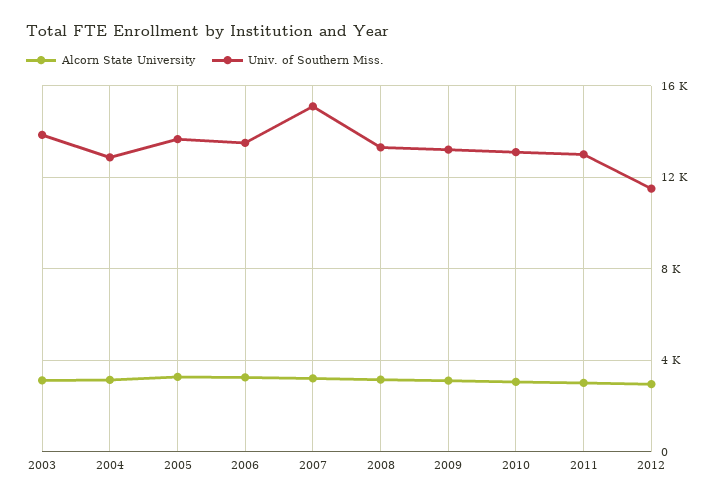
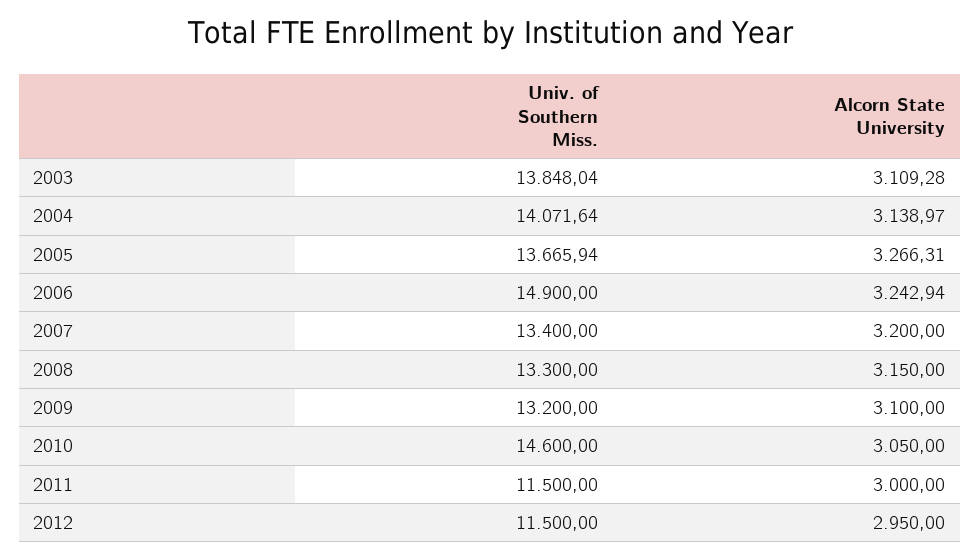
  {
    "Alcorn State University": {
      "2003": 3109.28,
      "2004": 3138.97,
      "2005": 3266.31,
      "2006": 3242.94,
      "2007": 3200,
      "2008": 3150,
      "2009": 3100,
      "2010": 3050,
      "2011": 3000,
      "2012": 2950
    },
    "Univ. of Southern Miss.": {
      "2003": 13848.04,
-     "2004": 13000,
+     "2004": 14071.64,
      "2005": 13665.94,
-     "2006": 13500,
+     "2006": 14900,
-     "2007": 15000,
+     "2007": 13400,
      "2008": 13300,
      "2009": 13200,
-     "2010": 13000,
+     "2010": 14600,
-     "2011": 13000,
+     "2011": 11500,
      "2012": 11500
    }
  }

